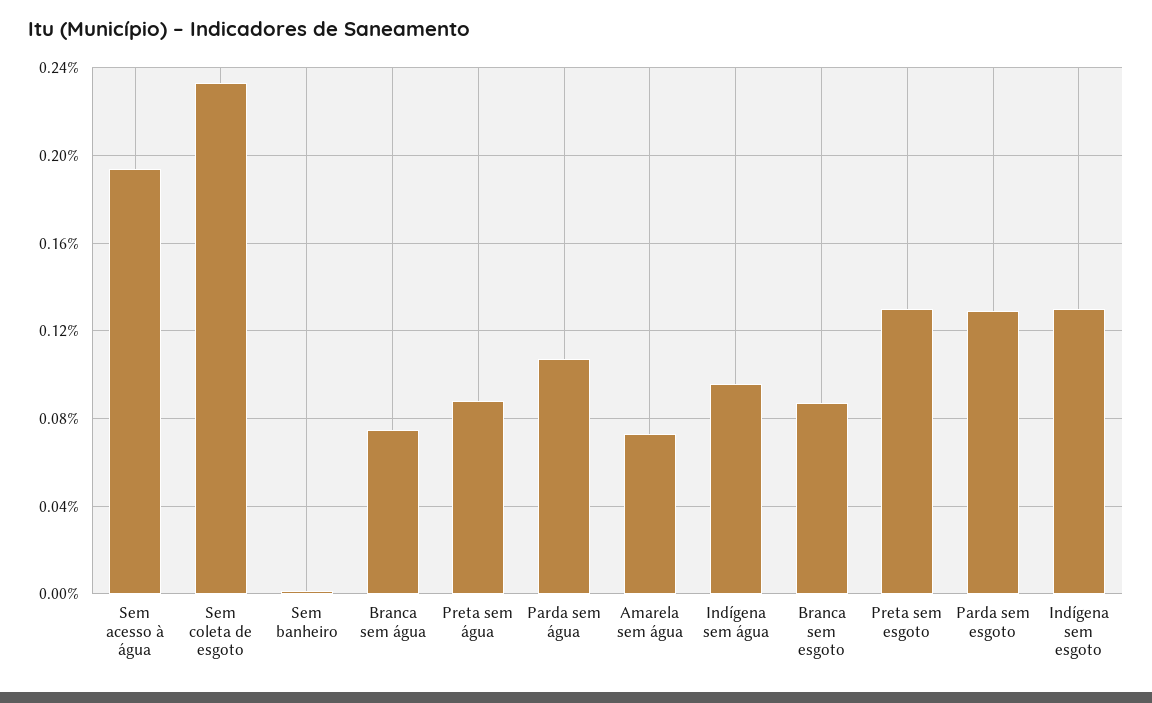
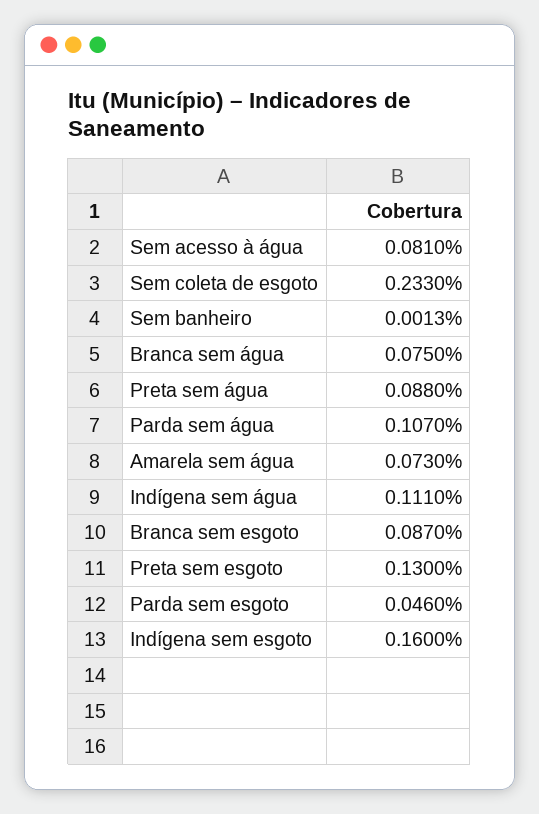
  {
-   "Sem acesso à água": 0.195,
+   "Sem acesso à água": 0.081,
    "Sem coleta de esgoto": 0.233,
    "Sem banheiro": 0.0013,
    "Branca sem água": 0.075,
    "Preta sem água": 0.088,
    "Parda sem água": 0.107,
    "Amarela sem água": 0.073,
-   "Indígena sem água": 0.095,
+   "Indígena sem água": 0.111,
    "Branca sem esgoto": 0.087,
    "Preta sem esgoto": 0.13,
-   "Parda sem esgoto": 0.13,
+   "Parda sem esgoto": 0.046,
-   "Indígena sem esgoto": 0.13
+   "Indígena sem esgoto": 0.16
  }

